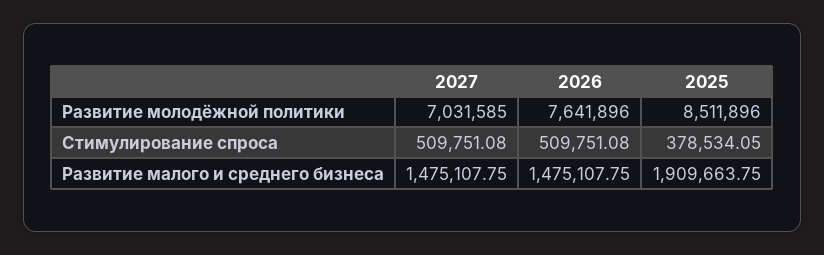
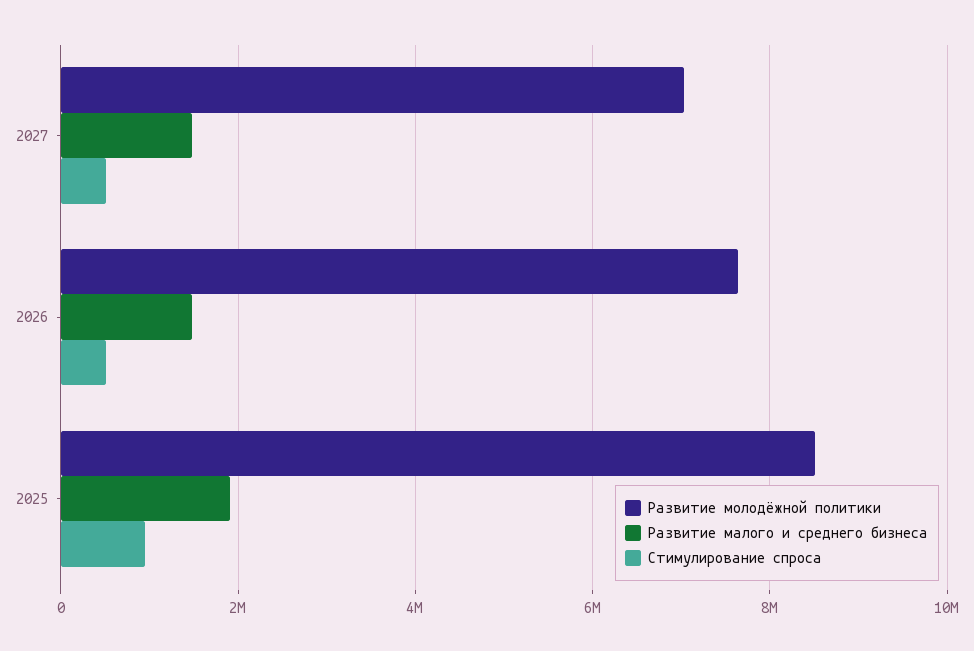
  {
    "Развитие молодёжной политики": {
      "2027": 7031585,
      "2026": 7641896,
      "2025": 8511896
    },
    "Стимулирование спроса": {
      "2027": 509751.08,
      "2026": 509751.08,
-     "2025": 378534.05
+     "2025": 1000000
    },
    "Развитие малого и среднего бизнеса": {
      "2027": 1475107.75,
      "2026": 1475107.75,
      "2025": 1909663.75
    }
  }

